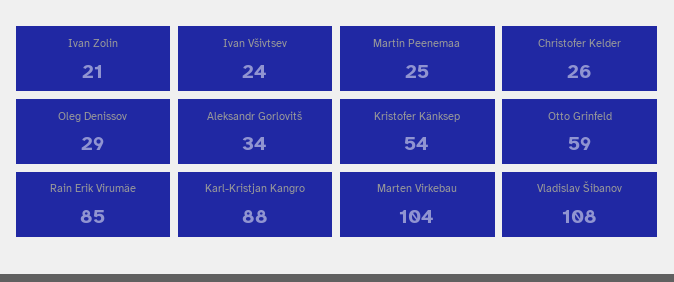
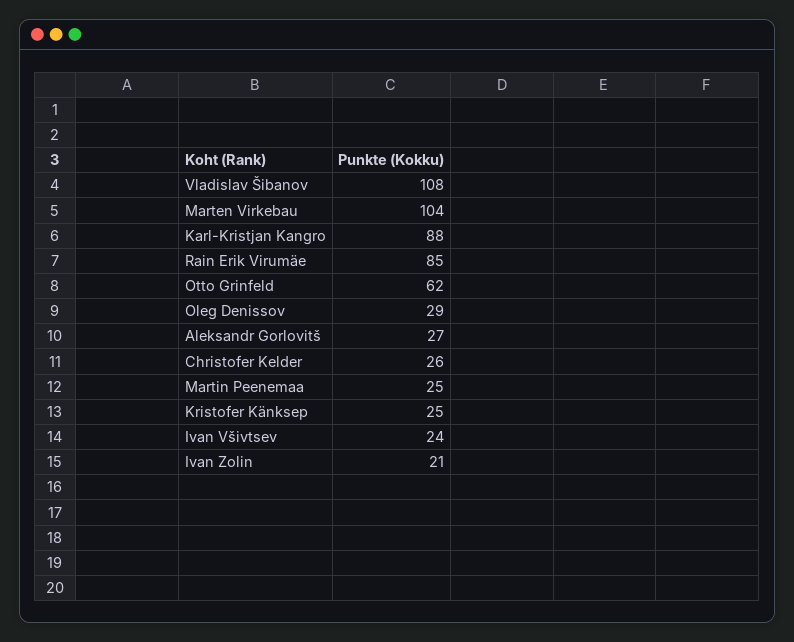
  {
    "Ivan Zolin": 21,
    "Ivan Všivtsev": 24,
    "Martin Peenemaa": 25,
    "Christofer Kelder": 26,
    "Oleg Denissov": 29,
-   "Aleksandr Gorlovitš": 34,
+   "Aleksandr Gorlovitš": 27,
-   "Kristofer Känksep": 54,
+   "Kristofer Känksep": 25,
-   "Otto Grinfeld": 59,
+   "Otto Grinfeld": 62,
    "Rain Erik Virumäe": 85,
    "Karl-Kristjan Kangro": 88,
    "Marten Virkebau": 104,
    "Vladislav Šibanov": 108
  }

